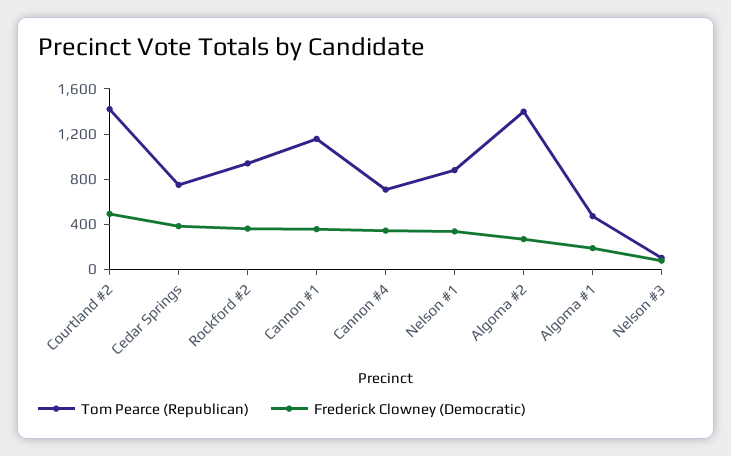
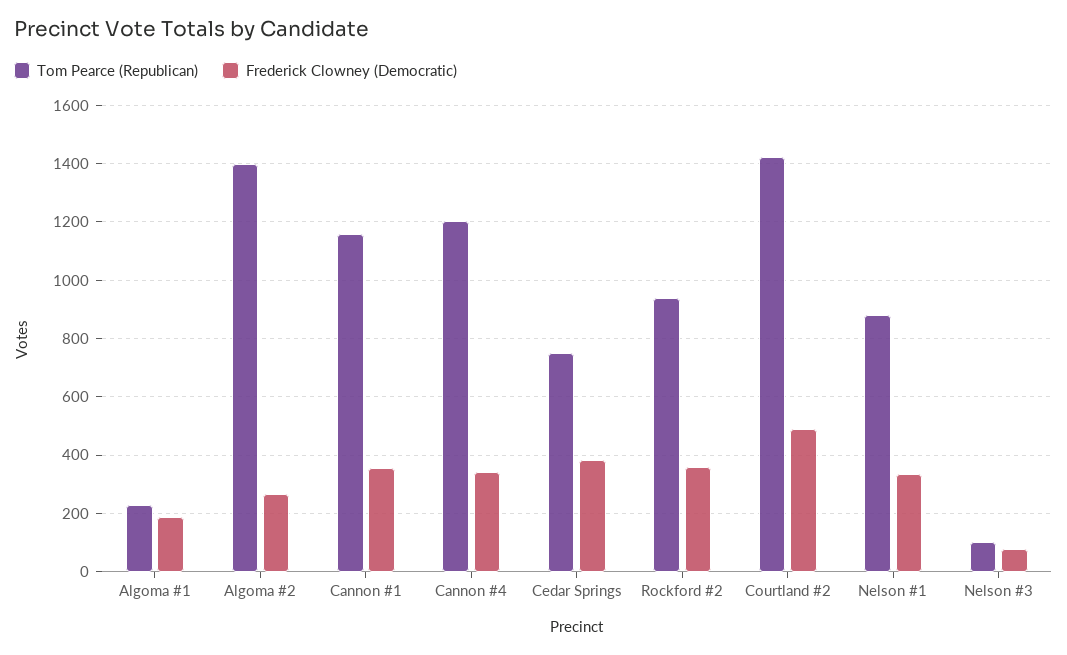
  {
    "Tom Pearce (Republican)": {
      "Courtland #2": 1425,
      "Cedar Springs": 750,
      "Rockford #2": 950,
      "Cannon #1": 1150,
-     "Cannon #4": 700,
+     "Cannon #4": 1200,
      "Nelson #1": 875,
      "Algoma #2": 1400,
-     "Algoma #1": 500,
+     "Algoma #1": 225,
      "Nelson #3": 100
    },
    "Frederick Clowney (Democratic)": {
      "Courtland #2": 500,
      "Cedar Springs": 375,
      "Rockford #2": 350,
      "Cannon #1": 350,
      "Cannon #4": 350,
      "Nelson #1": 325,
      "Algoma #2": 275,
      "Algoma #1": 175,
      "Nelson #3": 75
    }
  }

